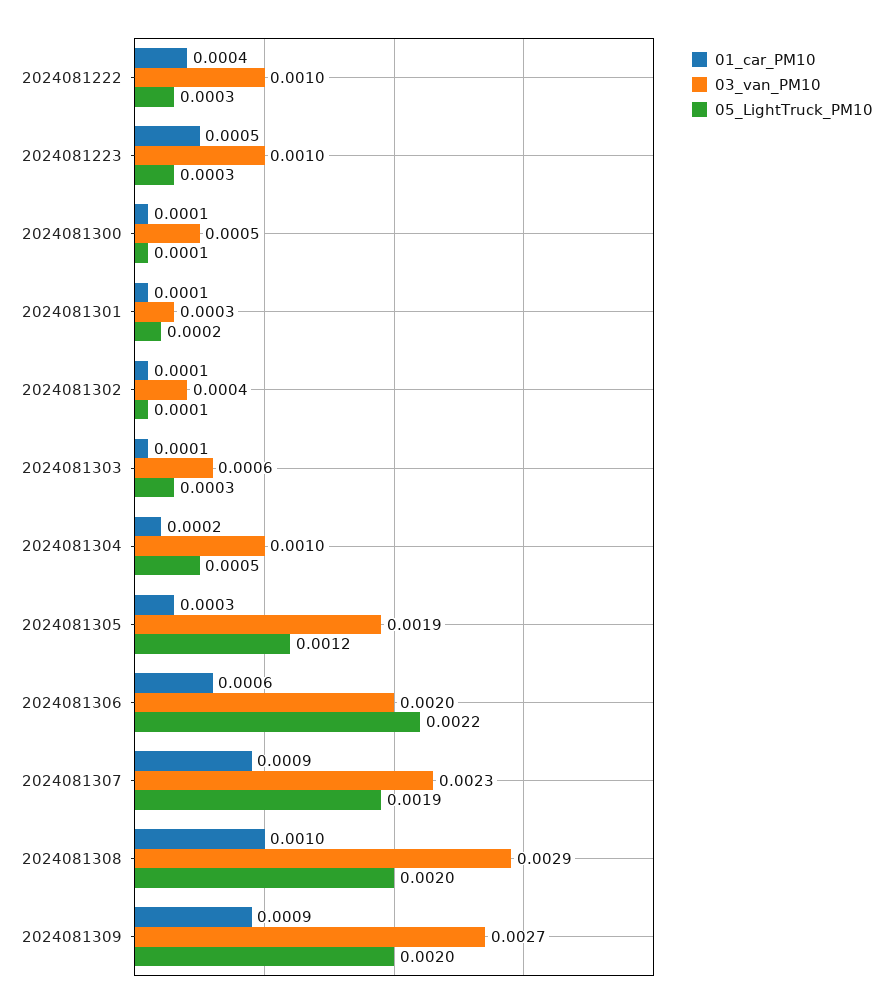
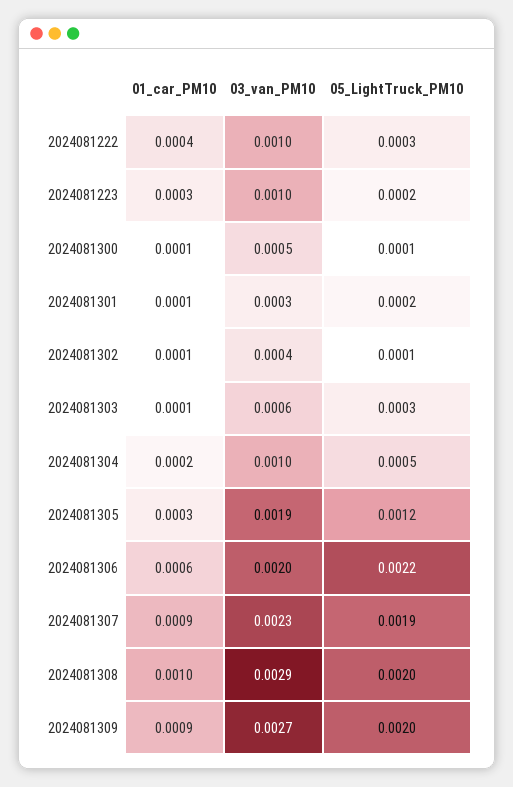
  {
    "01_car_PM10": {
      "2024081222": 0.0004,
-     "2024081223": 0.0005,
+     "2024081223": 0.0003,
      "2024081300": 0.0001,
      "2024081301": 0.0001,
      "2024081302": 0.0001,
      "2024081303": 0.0001,
      "2024081304": 0.0002,
      "2024081305": 0.0003,
      "2024081306": 0.0006,
      "2024081307": 0.0009,
      "2024081308": 0.001,
      "2024081309": 0.0009
    },
    "03_van_PM10": {
      "2024081222": 0.001,
      "2024081223": 0.001,
      "2024081300": 0.0005,
      "2024081301": 0.0003,
      "2024081302": 0.0004,
      "2024081303": 0.0006,
      "2024081304": 0.001,
      "2024081305": 0.0019,
      "2024081306": 0.002,
      "2024081307": 0.0023,
      "2024081308": 0.0029,
      "2024081309": 0.0027
    },
    "05_LightTruck_PM10": {
      "2024081222": 0.0003,
-     "2024081223": 0.0003,
+     "2024081223": 0.0002,
      "2024081300": 0.0001,
      "2024081301": 0.0002,
      "2024081302": 0.0001,
      "2024081303": 0.0003,
      "2024081304": 0.0005,
      "2024081305": 0.0012,
      "2024081306": 0.0022,
      "2024081307": 0.0019,
      "2024081308": 0.002,
      "2024081309": 0.002
    }
  }

